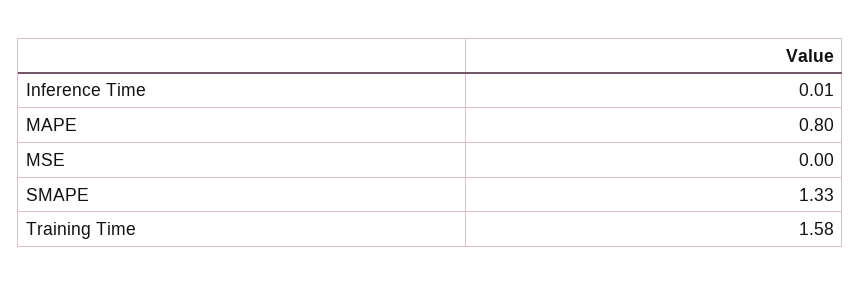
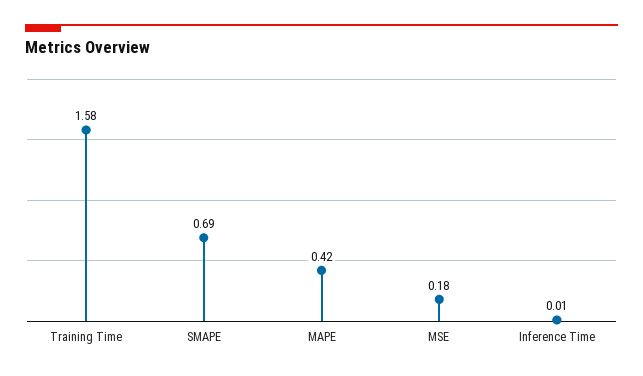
  {
    "Inference Time": 0.01,
-   "MAPE": 0.8,
+   "MAPE": 0.42,
-   "MSE": 0,
+   "MSE": 0.18,
-   "SMAPE": 1.33,
+   "SMAPE": 0.69,
    "Training Time": 1.58
  }

